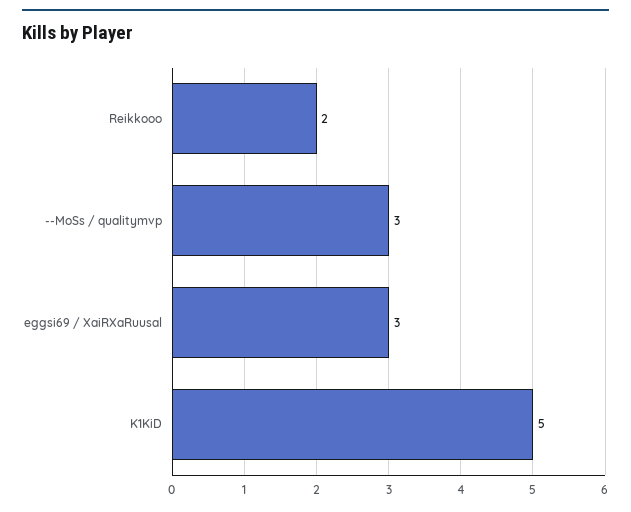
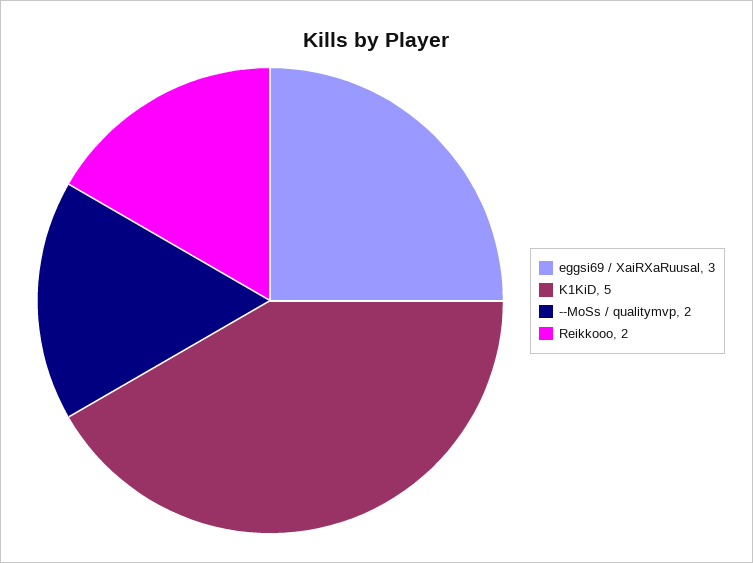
  {
    "Reikkooo": 2,
-   "--MoSs / qualitymvp": 3,
+   "--MoSs / qualitymvp": 2,
    "eggsi69 / XaiRXaRuusal": 3,
    "K1KiD": 5
  }

